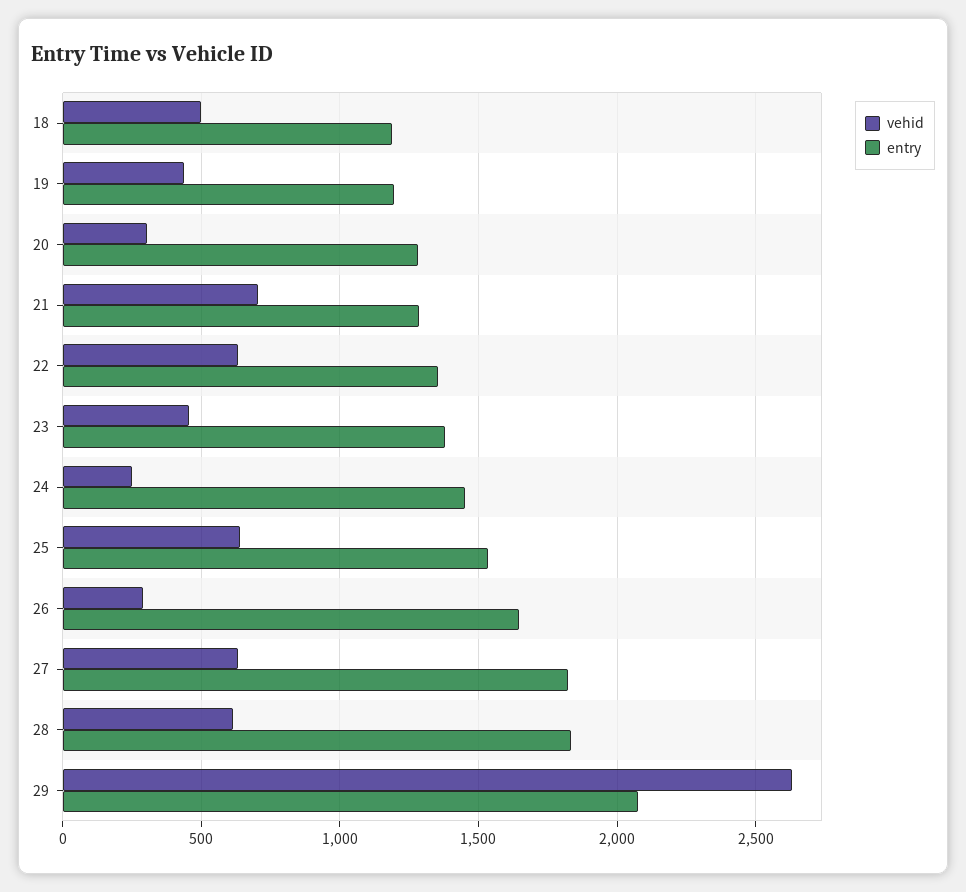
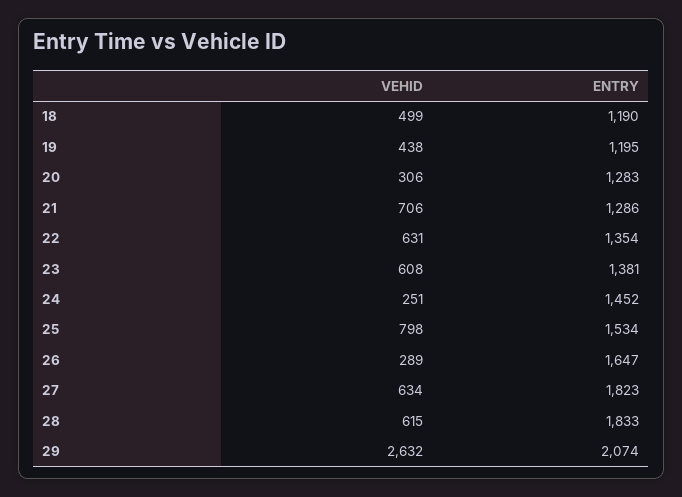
  {
    "vehid": {
      "18": 499,
      "19": 438,
      "20": 306,
      "21": 706,
      "22": 631,
-     "23": 450,
+     "23": 608,
      "24": 251,
-     "25": 650,
+     "25": 798,
      "26": 289,
      "27": 634,
      "28": 615,
      "29": 2632
    },
    "entry": {
      "18": 1190,
      "19": 1195,
      "20": 1283,
      "21": 1286,
      "22": 1354,
      "23": 1381,
      "24": 1452,
      "25": 1534,
      "26": 1647,
      "27": 1823,
      "28": 1833,
      "29": 2074
    }
  }

